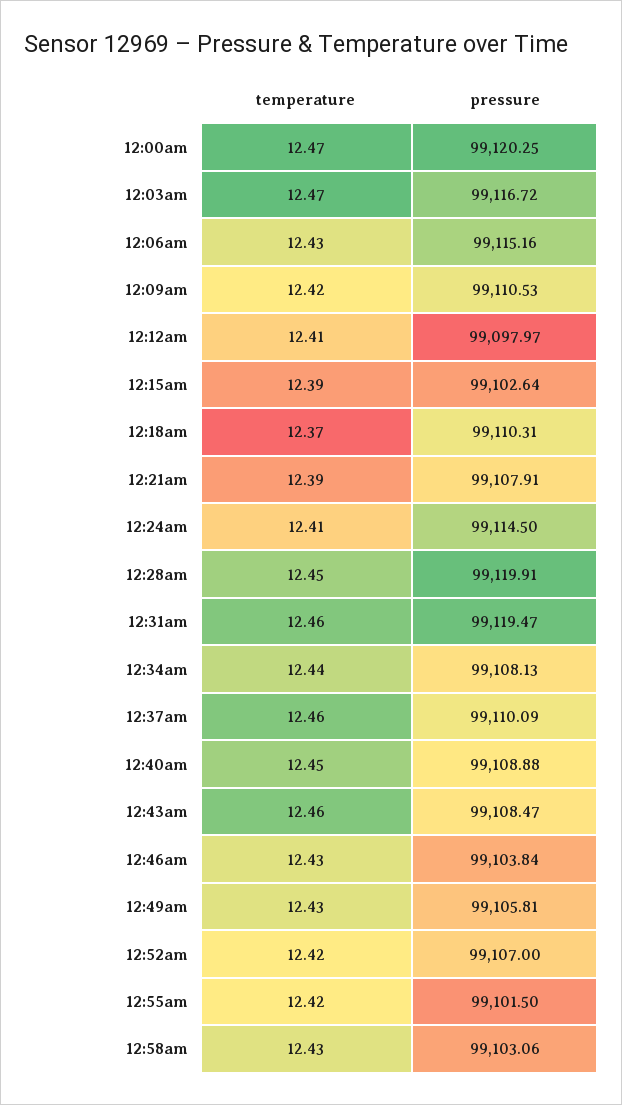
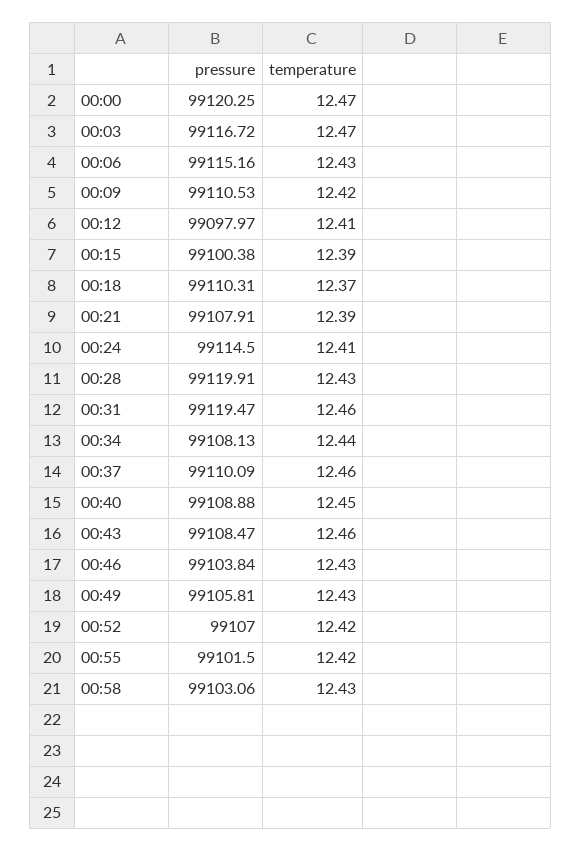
  {
    "temperature": {
      "12:00am": 12.47,
      "12:03am": 12.47,
      "12:06am": 12.43,
      "12:09am": 12.42,
      "12:12am": 12.41,
      "12:15am": 12.39,
      "12:18am": 12.37,
      "12:21am": 12.39,
      "12:24am": 12.41,
-     "12:28am": 12.45,
+     "12:28am": 12.43,
      "12:31am": 12.46,
      "12:34am": 12.44,
      "12:37am": 12.46,
      "12:40am": 12.45,
      "12:43am": 12.46,
      "12:46am": 12.43,
      "12:49am": 12.43,
      "12:52am": 12.42,
      "12:55am": 12.42,
      "12:58am": 12.43
    },
    "pressure": {
      "12:00am": 99120.25,
      "12:03am": 99116.72,
      "12:06am": 99115.16,
      "12:09am": 99110.53,
      "12:12am": 99097.97,
-     "12:15am": 99102.64,
+     "12:15am": 99100.38,
      "12:18am": 99110.31,
      "12:21am": 99107.91,
      "12:24am": 99114.5,
      "12:28am": 99119.91,
      "12:31am": 99119.47,
      "12:34am": 99108.13,
      "12:37am": 99110.09,
      "12:40am": 99108.88,
      "12:43am": 99108.47,
      "12:46am": 99103.84,
      "12:49am": 99105.81,
      "12:52am": 99107,
      "12:55am": 99101.5,
      "12:58am": 99103.06
    }
  }

